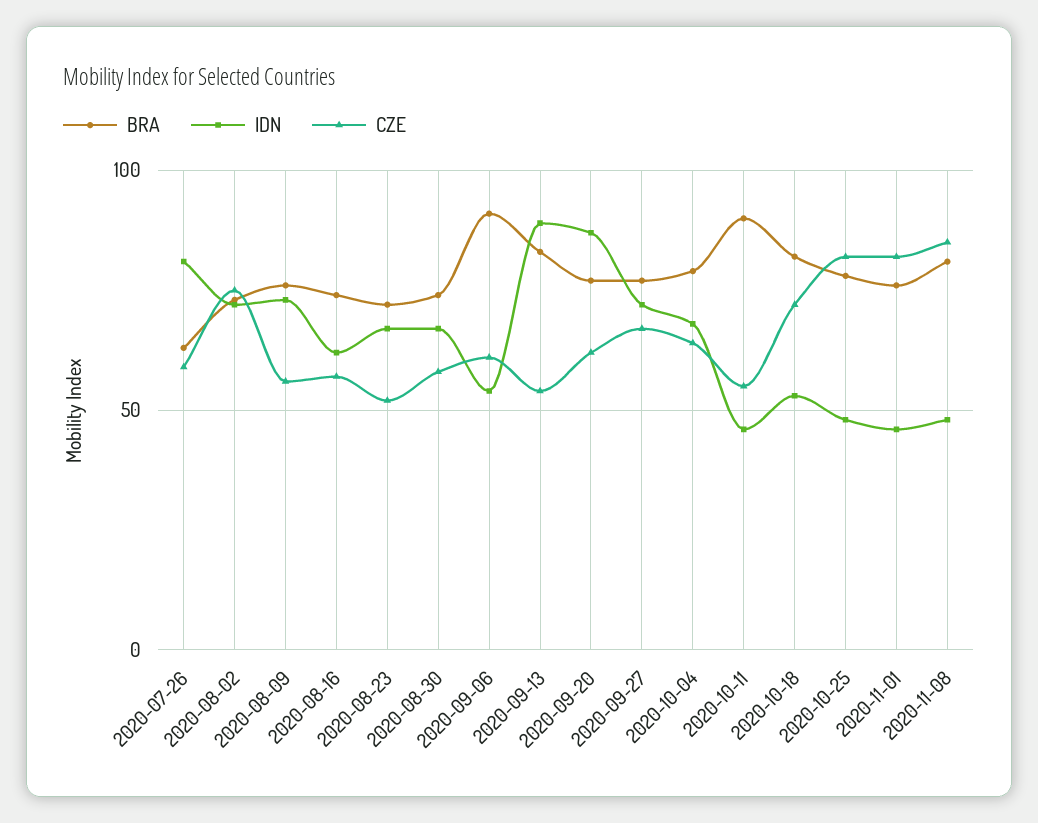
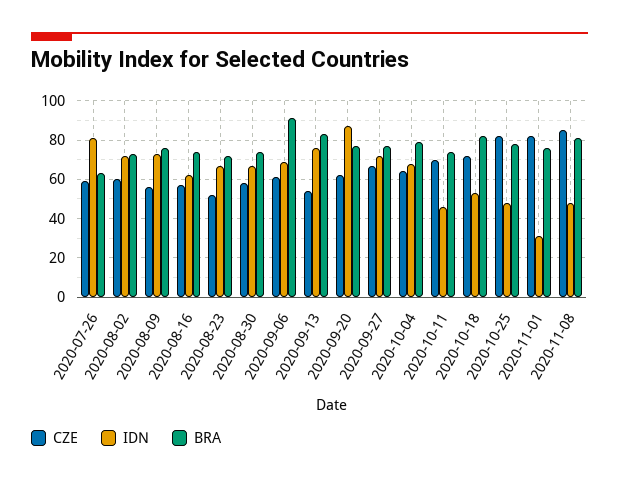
  {
    "BRA": {
      "2020-07-26": 65,
      "2020-08-02": 75,
      "2020-08-09": 75,
      "2020-08-16": 75,
      "2020-08-23": 70,
      "2020-08-30": 75,
      "2020-09-06": 90,
      "2020-09-13": 85,
      "2020-09-20": 75,
      "2020-09-27": 75,
      "2020-10-04": 80,
-     "2020-10-11": 90,
+     "2020-10-11": 75,
      "2020-10-18": 80,
      "2020-10-25": 80,
      "2020-11-01": 75,
      "2020-11-08": 80
    },
    "IDN": {
      "2020-07-26": 80,
      "2020-08-02": 70,
      "2020-08-09": 75,
      "2020-08-16": 60,
      "2020-08-23": 65,
      "2020-08-30": 65,
-     "2020-09-06": 55,
+     "2020-09-06": 70,
-     "2020-09-13": 90,
+     "2020-09-13": 75,
      "2020-09-20": 85,
      "2020-09-27": 70,
      "2020-10-04": 70,
      "2020-10-11": 45,
      "2020-10-18": 55,
      "2020-10-25": 50,
-     "2020-11-01": 45,
+     "2020-11-01": 30,
      "2020-11-08": 50
    },
    "CZE": {
      "2020-07-26": 60,
-     "2020-08-02": 75,
+     "2020-08-02": 60,
      "2020-08-09": 55,
      "2020-08-16": 55,
      "2020-08-23": 50,
      "2020-08-30": 60,
      "2020-09-06": 60,
      "2020-09-13": 55,
      "2020-09-20": 60,
      "2020-09-27": 65,
      "2020-10-04": 65,
-     "2020-10-11": 55,
+     "2020-10-11": 70,
      "2020-10-18": 70,
      "2020-10-25": 80,
      "2020-11-01": 80,
      "2020-11-08": 85
    }
  }

